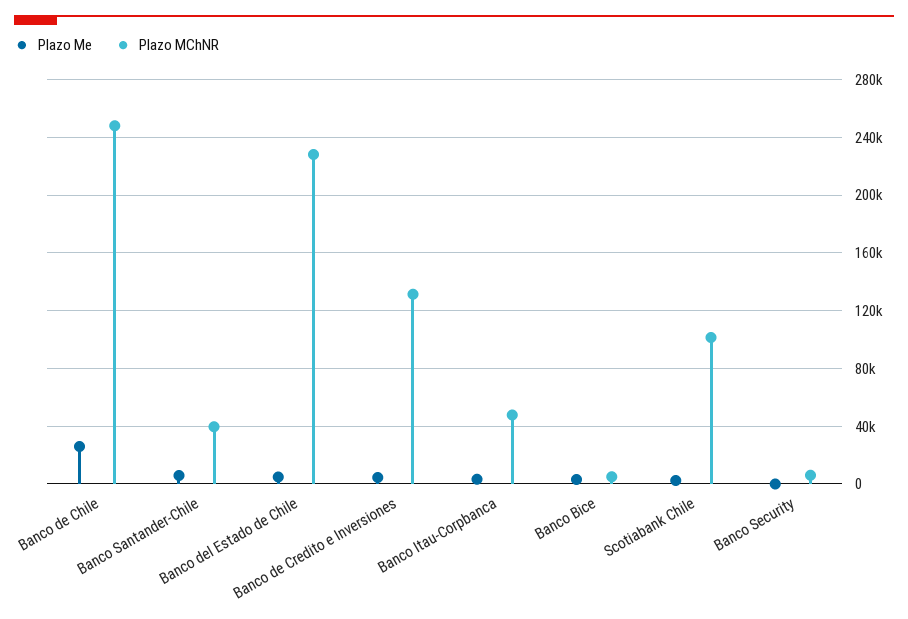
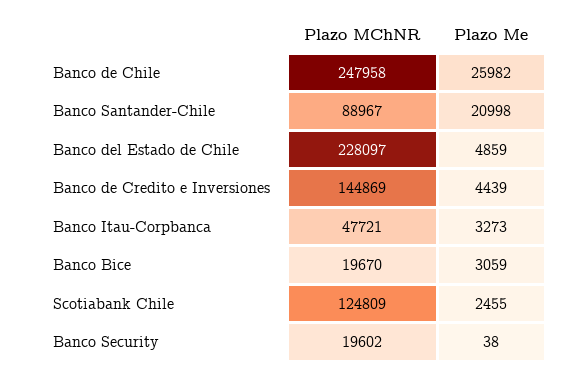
  {
    "Plazo Me": {
      "Banco de Chile": 25982,
-     "Banco Santander-Chile": 5000,
+     "Banco Santander-Chile": 20998,
      "Banco del Estado de Chile": 4859,
      "Banco de Credito e Inversiones": 4439,
      "Banco Itau-Corpbanca": 3273,
      "Banco Bice": 3059,
      "Scotiabank Chile": 2455,
      "Banco Security": 38
    },
    "Plazo MChNR": {
      "Banco de Chile": 247958,
-     "Banco Santander-Chile": 40000,
+     "Banco Santander-Chile": 88967,
      "Banco del Estado de Chile": 228097,
-     "Banco de Credito e Inversiones": 130000,
+     "Banco de Credito e Inversiones": 144869,
      "Banco Itau-Corpbanca": 47721,
-     "Banco Bice": 5000,
+     "Banco Bice": 19670,
-     "Scotiabank Chile": 100000,
+     "Scotiabank Chile": 124809,
-     "Banco Security": 5000
+     "Banco Security": 19602
    }
  }

